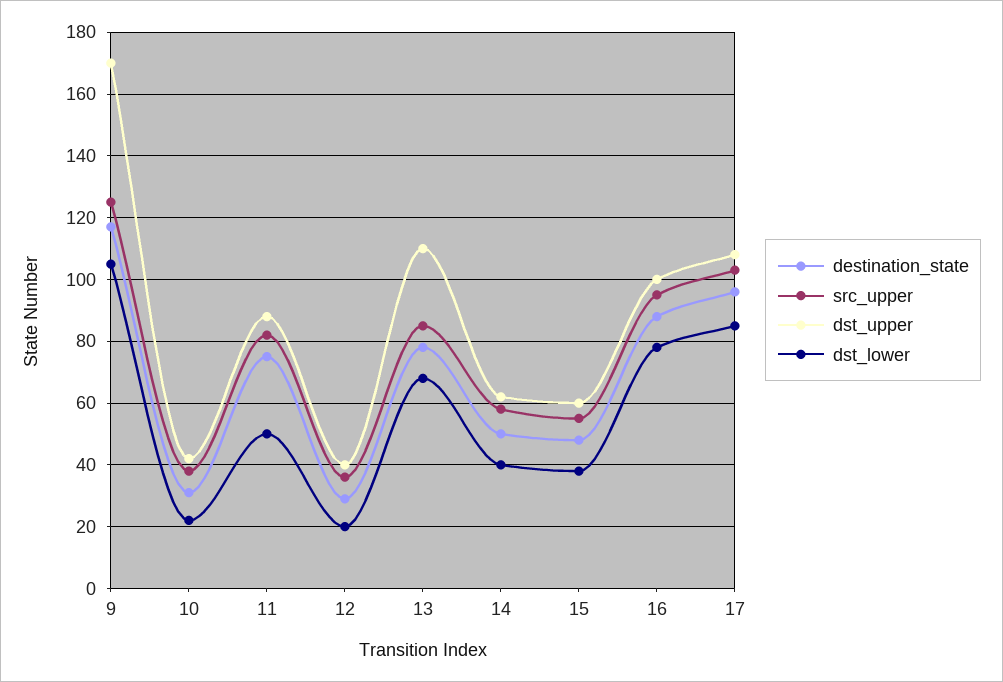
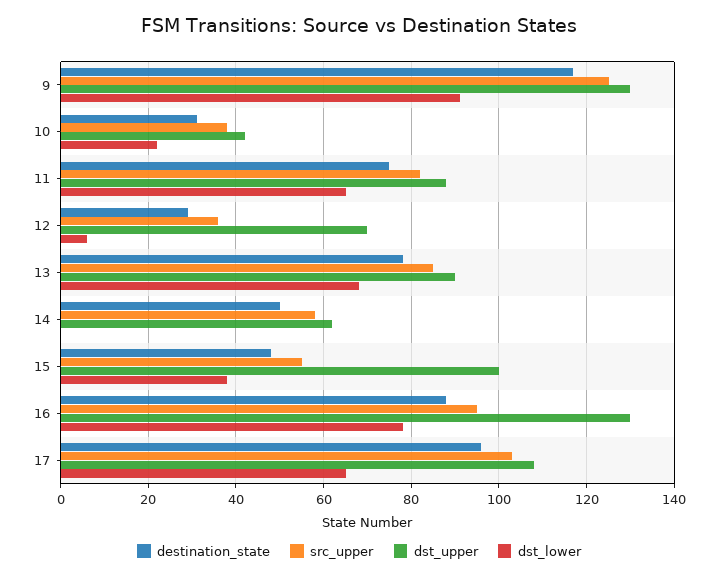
  {
    "destination_state": {
      "9": 115,
      "10": 30,
      "11": 75,
      "12": 30,
      "13": 80,
      "14": 50,
      "15": 50,
      "16": 90,
      "17": 95
    },
    "src_upper": {
      "9": 125,
      "10": 40,
      "11": 80,
      "12": 35,
      "13": 85,
      "14": 60,
      "15": 55,
      "16": 95,
      "17": 105
    },
    "dst_upper": {
-     "9": 170,
+     "9": 130,
      "10": 40,
      "11": 90,
-     "12": 40,
+     "12": 70,
-     "13": 110,
+     "13": 90,
      "14": 60,
-     "15": 60,
+     "15": 100,
-     "16": 100,
+     "16": 130,
      "17": 110
    },
    "dst_lower": {
-     "9": 105,
+     "9": 90,
      "10": 20,
-     "11": 50,
+     "11": 65,
-     "12": 20,
+     "12": 5,
      "13": 70,
-     "14": 40,
+     "14": 0,
      "15": 40,
      "16": 80,
-     "17": 85
+     "17": 65
    }
  }

